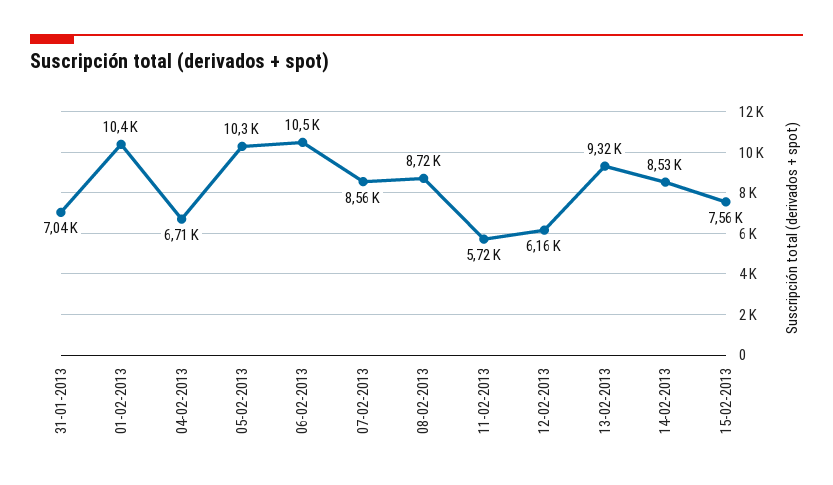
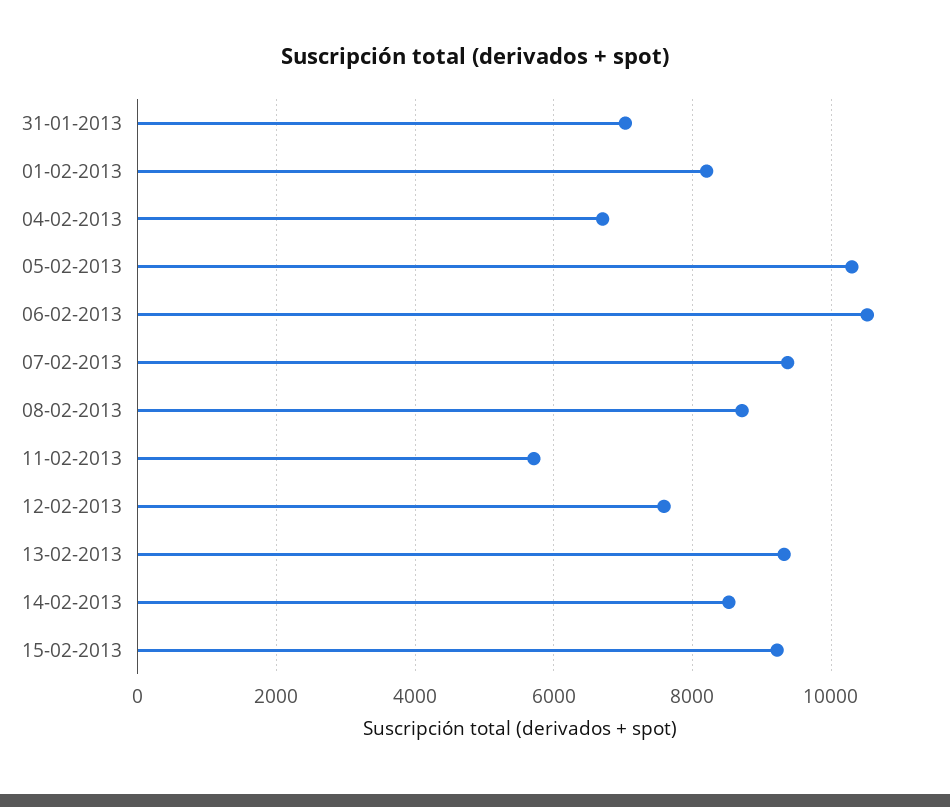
  {
    "31-01-2013": 7040,
-   "01-02-2013": 10400,
+   "01-02-2013": 8200,
    "04-02-2013": 6710,
    "05-02-2013": 10300,
    "06-02-2013": 10500,
-   "07-02-2013": 8560,
+   "07-02-2013": 9400,
    "08-02-2013": 8720,
    "11-02-2013": 5720,
-   "12-02-2013": 6160,
+   "12-02-2013": 7600,
    "13-02-2013": 9320,
    "14-02-2013": 8530,
-   "15-02-2013": 7560
+   "15-02-2013": 9200
  }

